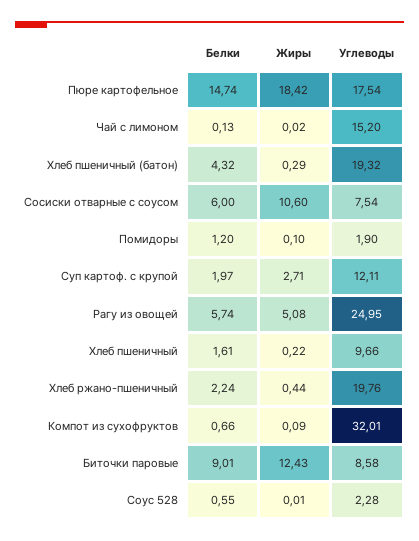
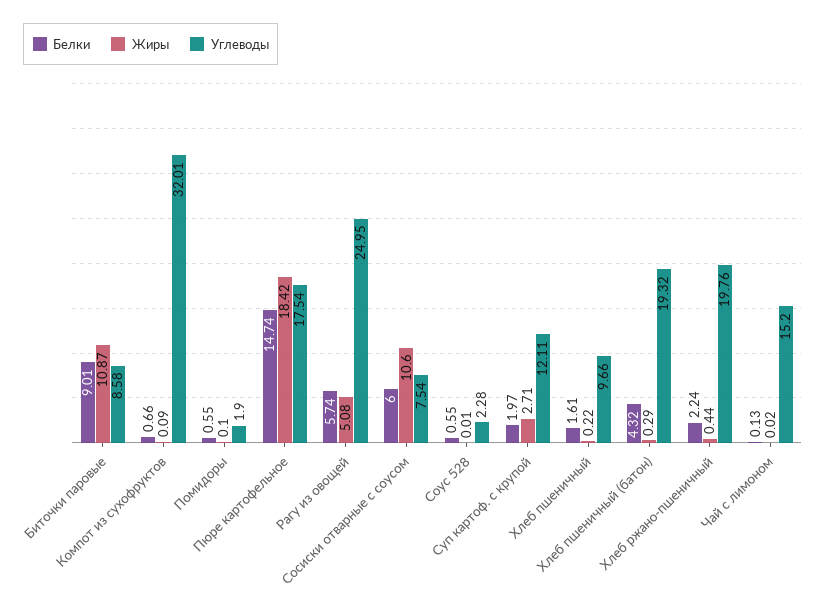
  {
    "Белки": {
      "Пюре картофельное": 14.74,
      "Чай с лимоном": 0.13,
      "Хлеб пшеничный (батон)": 4.32,
      "Сосиски отварные с соусом": 6,
-     "Помидоры": 1.2,
+     "Помидоры": 0.55,
      "Суп картоф. с крупой": 1.97,
      "Рагу из овощей": 5.74,
      "Хлеб пшеничный": 1.61,
      "Хлеб ржано-пшеничный": 2.24,
      "Компот из сухофруктов": 0.66,
      "Биточки паровые": 9.01,
      "Соус 528": 0.55
    },
    "Жиры": {
      "Пюре картофельное": 18.42,
      "Чай с лимоном": 0.02,
      "Хлеб пшеничный (батон)": 0.29,
      "Сосиски отварные с соусом": 10.6,
      "Помидоры": 0.1,
      "Суп картоф. с крупой": 2.71,
      "Рагу из овощей": 5.08,
      "Хлеб пшеничный": 0.22,
      "Хлеб ржано-пшеничный": 0.44,
      "Компот из сухофруктов": 0.09,
-     "Биточки паровые": 12.43,
+     "Биточки паровые": 10.87,
      "Соус 528": 0.01
    },
    "Углеводы": {
      "Пюре картофельное": 17.54,
      "Чай с лимоном": 15.2,
      "Хлеб пшеничный (батон)": 19.32,
      "Сосиски отварные с соусом": 7.54,
      "Помидоры": 1.9,
      "Суп картоф. с крупой": 12.11,
      "Рагу из овощей": 24.95,
      "Хлеб пшеничный": 9.66,
      "Хлеб ржано-пшеничный": 19.76,
      "Компот из сухофруктов": 32.01,
      "Биточки паровые": 8.58,
      "Соус 528": 2.28
    }
  }

